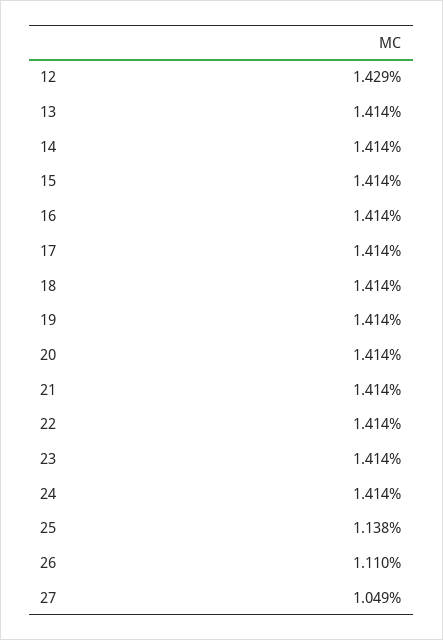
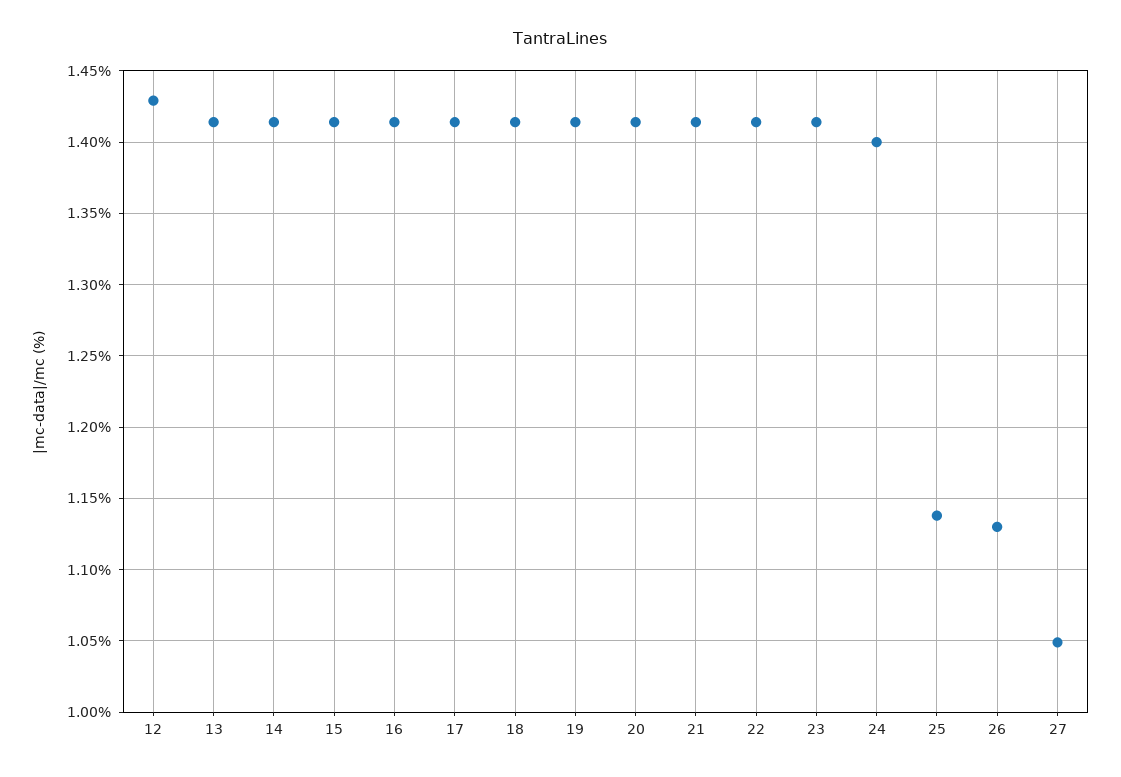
  {
    "12": 1.429,
    "13": 1.414,
    "14": 1.414,
    "15": 1.414,
    "16": 1.414,
    "17": 1.414,
    "18": 1.414,
    "19": 1.414,
    "20": 1.414,
    "21": 1.414,
    "22": 1.414,
    "23": 1.414,
-   "24": 1.414,
+   "24": 1.4,
    "25": 1.138,
-   "26": 1.11,
+   "26": 1.13,
    "27": 1.049
  }

